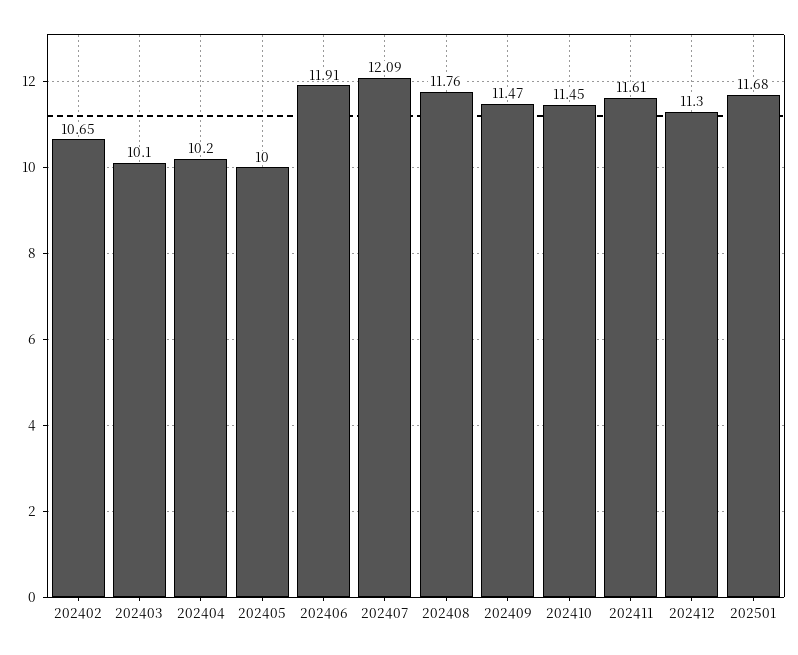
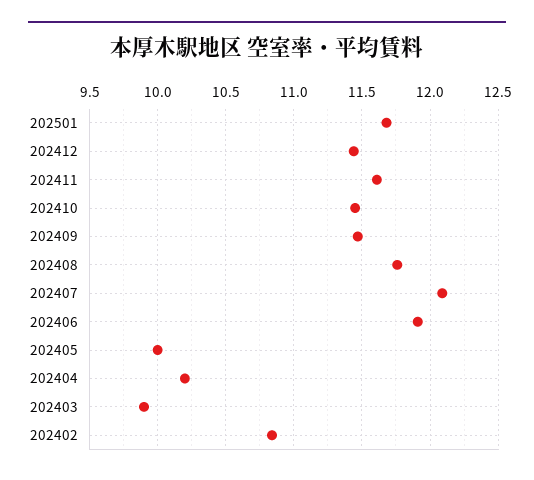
  {
-   "202402": 10.65,
+   "202402": 10.85,
-   "202403": 10.1,
+   "202403": 9.9,
    "202404": 10.2,
    "202405": 10,
    "202406": 11.91,
    "202407": 12.09,
    "202408": 11.76,
    "202409": 11.47,
    "202410": 11.45,
    "202411": 11.61,
-   "202412": 11.3,
+   "202412": 11.45,
    "202501": 11.68
  }

